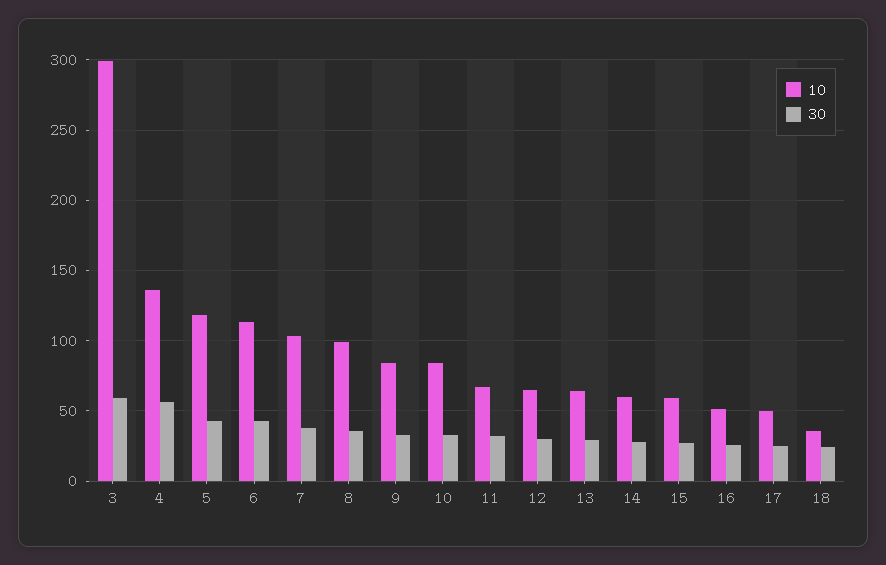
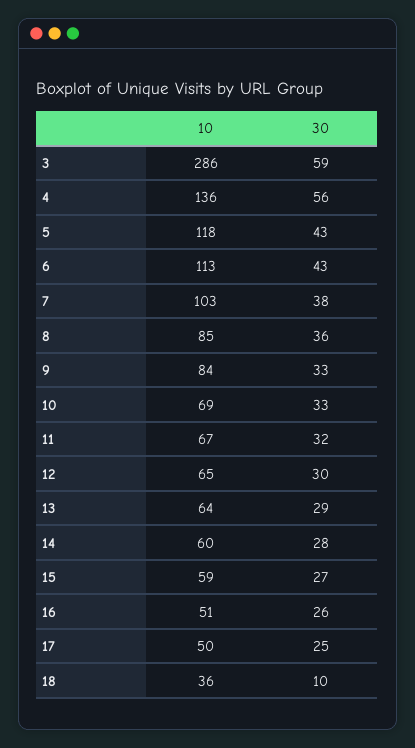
  {
    "10": {
-     "3": 300,
+     "3": 286,
      "4": 136,
      "5": 118,
      "6": 113,
      "7": 103,
-     "8": 100,
+     "8": 85,
      "9": 84,
-     "10": 85,
+     "10": 69,
      "11": 67,
      "12": 65,
      "13": 64,
      "14": 60,
      "15": 59,
      "16": 51,
      "17": 50,
      "18": 36
    },
    "30": {
      "3": 59,
      "4": 56,
      "5": 43,
      "6": 43,
      "7": 38,
      "8": 36,
      "9": 33,
      "10": 33,
      "11": 32,
      "12": 30,
      "13": 29,
      "14": 28,
      "15": 27,
      "16": 26,
      "17": 25,
-     "18": 25
+     "18": 10
    }
  }

